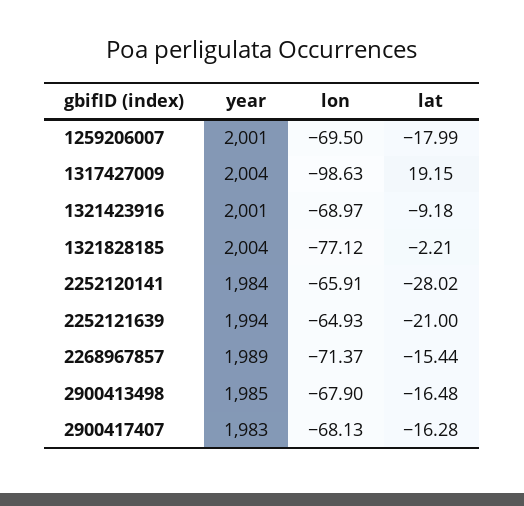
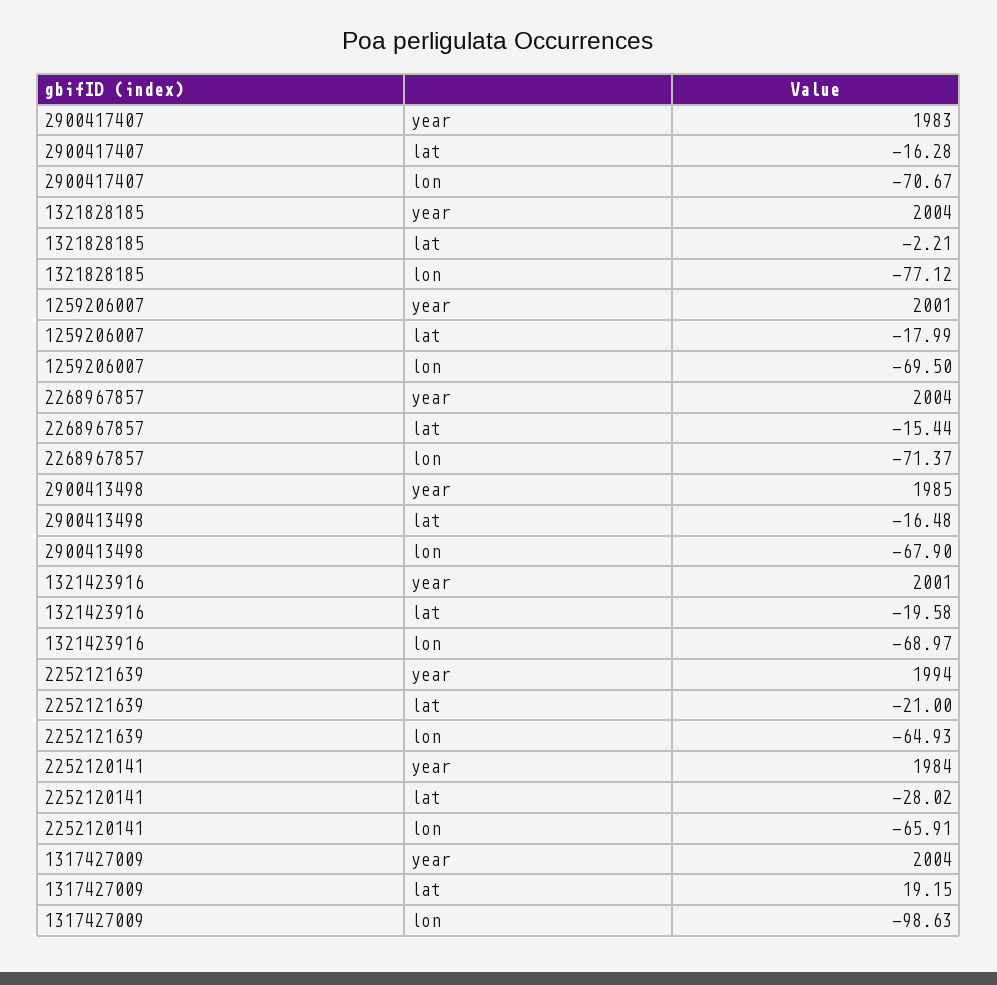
  {
    "year": {
      "1259206007": 2001,
      "1317427009": 2004,
      "1321423916": 2001,
      "1321828185": 2004,
      "2252120141": 1984,
      "2252121639": 1994,
-     "2268967857": 1989,
+     "2268967857": 2004,
      "2900413498": 1985,
      "2900417407": 1983
    },
    "lon": {
      "1259206007": -69.5,
      "1317427009": -98.63,
      "1321423916": -68.97,
      "1321828185": -77.12,
      "2252120141": -65.91,
      "2252121639": -64.93,
      "2268967857": -71.37,
      "2900413498": -67.9,
-     "2900417407": -68.13
+     "2900417407": -70.67
    },
    "lat": {
      "1259206007": -17.99,
      "1317427009": 19.15,
-     "1321423916": -9.18,
+     "1321423916": -19.58,
      "1321828185": -2.21,
      "2252120141": -28.02,
      "2252121639": -21,
      "2268967857": -15.44,
      "2900413498": -16.48,
      "2900417407": -16.28
    }
  }

